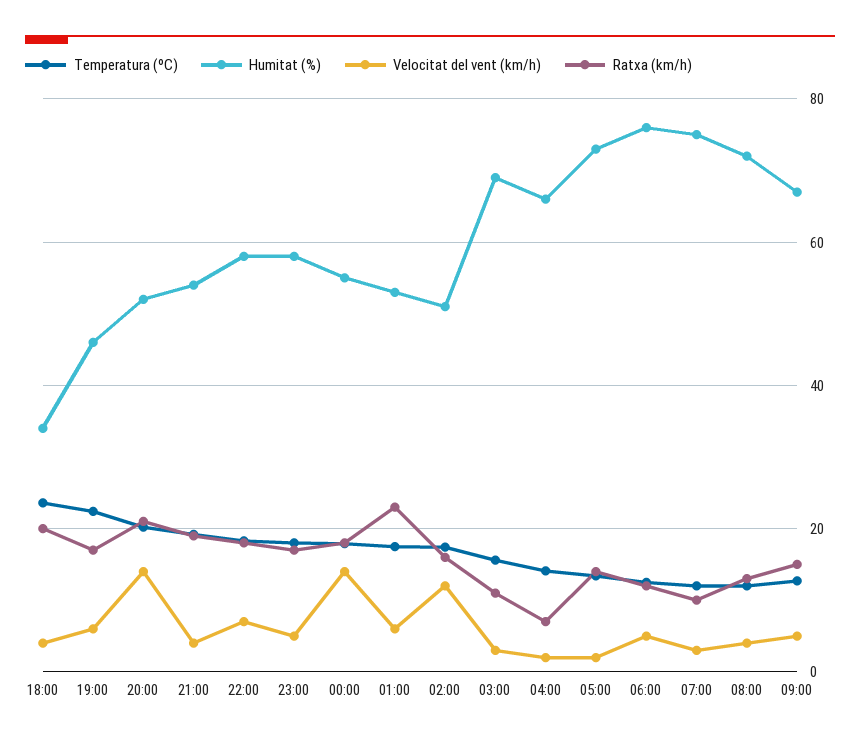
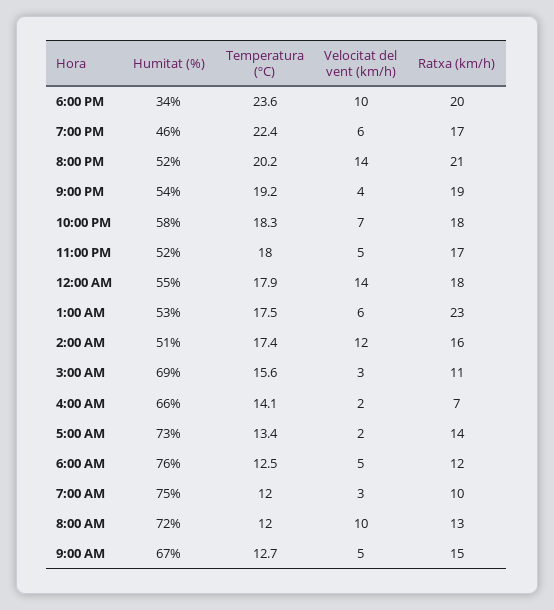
  {
    "Temperatura (ºC)": {
      "18:00": 23.6,
      "19:00": 22.4,
      "20:00": 20.2,
      "21:00": 19.2,
      "22:00": 18.3,
      "23:00": 18,
      "00:00": 17.9,
      "01:00": 17.5,
      "02:00": 17.4,
      "03:00": 15.6,
      "04:00": 14.1,
      "05:00": 13.4,
      "06:00": 12.5,
      "07:00": 12,
      "08:00": 12,
      "09:00": 12.7
    },
    "Humitat (%)": {
      "18:00": 34,
      "19:00": 46,
      "20:00": 52,
      "21:00": 54,
      "22:00": 58,
-     "23:00": 58,
+     "23:00": 52,
      "00:00": 55,
      "01:00": 53,
      "02:00": 51,
      "03:00": 69,
      "04:00": 66,
      "05:00": 73,
      "06:00": 76,
      "07:00": 75,
      "08:00": 72,
      "09:00": 67
    },
    "Velocitat del vent (km/h)": {
-     "18:00": 4,
+     "18:00": 10,
      "19:00": 6,
      "20:00": 14,
      "21:00": 4,
      "22:00": 7,
      "23:00": 5,
      "00:00": 14,
      "01:00": 6,
      "02:00": 12,
      "03:00": 3,
      "04:00": 2,
      "05:00": 2,
      "06:00": 5,
      "07:00": 3,
-     "08:00": 4,
+     "08:00": 10,
      "09:00": 5
    },
    "Ratxa (km/h)": {
      "18:00": 20,
      "19:00": 17,
      "20:00": 21,
      "21:00": 19,
      "22:00": 18,
      "23:00": 17,
      "00:00": 18,
      "01:00": 23,
      "02:00": 16,
      "03:00": 11,
      "04:00": 7,
      "05:00": 14,
      "06:00": 12,
      "07:00": 10,
      "08:00": 13,
      "09:00": 15
    }
  }

